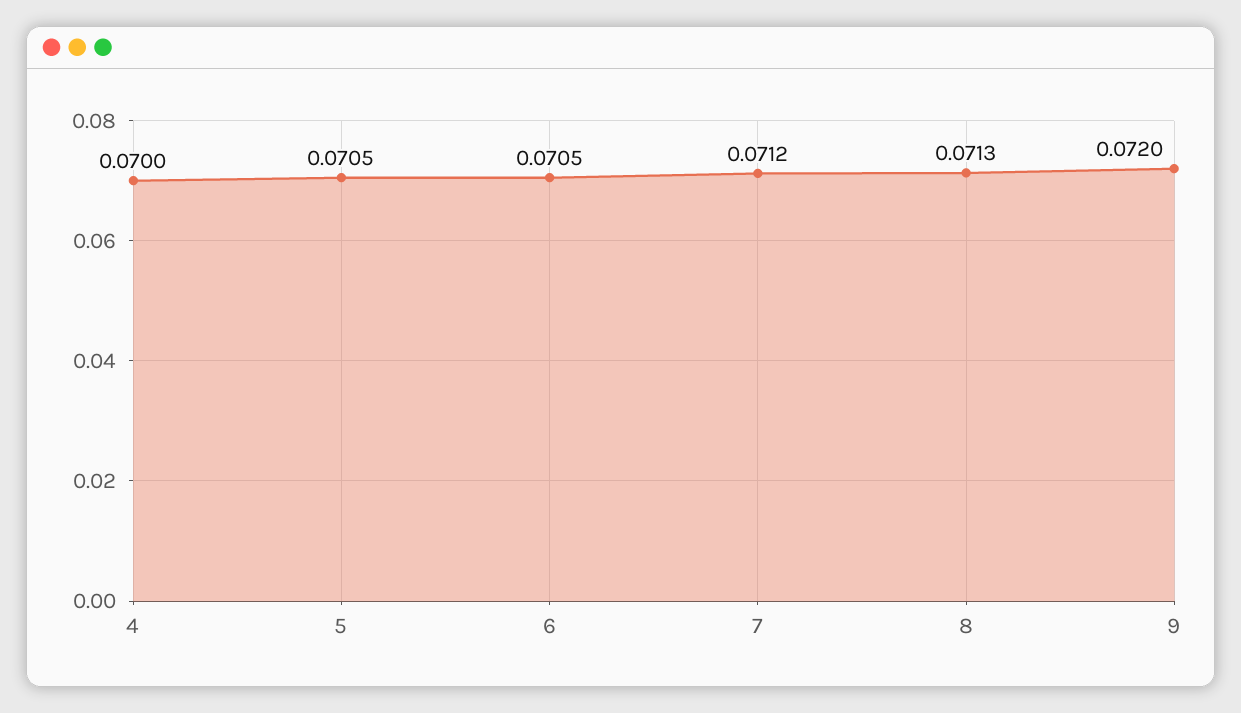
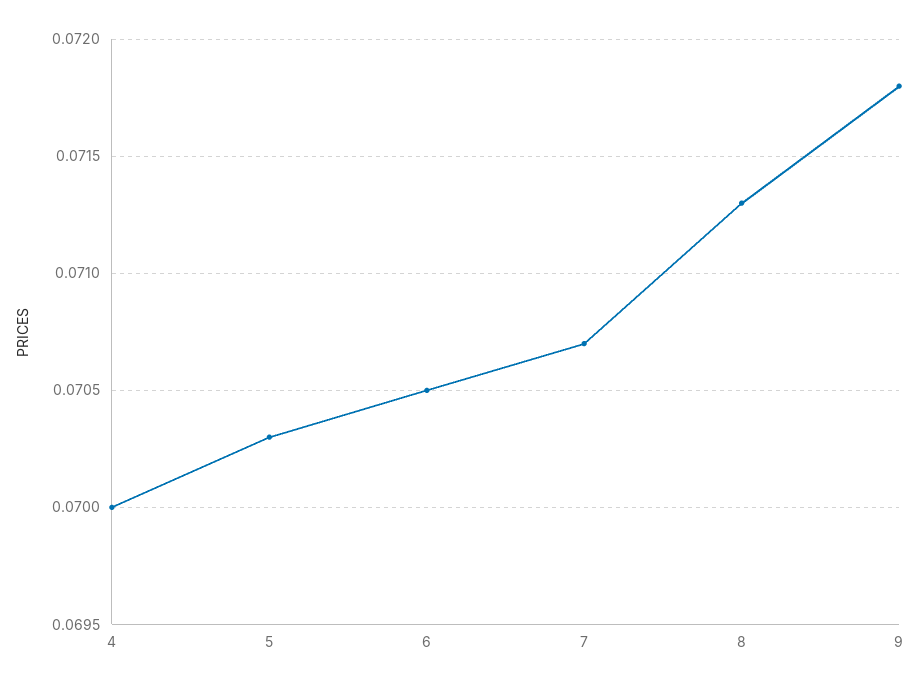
  {
    "4": 0.07,
-   "5": 0.0705,
+   "5": 0.0703,
    "6": 0.0705,
-   "7": 0.0712,
+   "7": 0.0707,
    "8": 0.0713,
-   "9": 0.072
+   "9": 0.0718
  }

